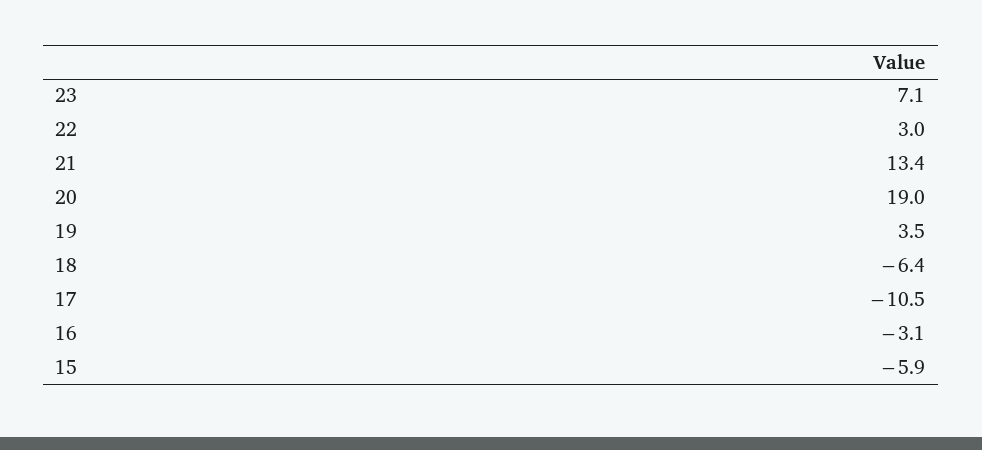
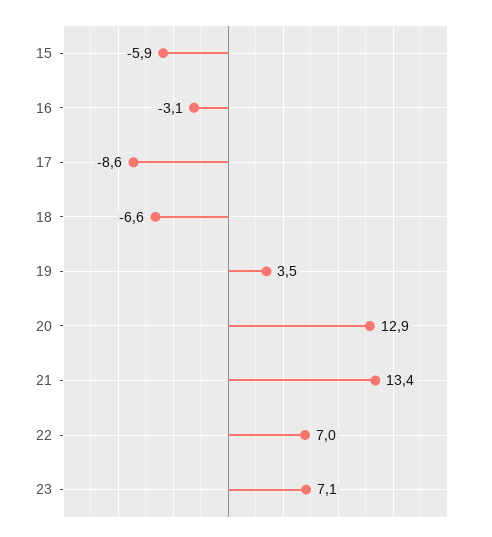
  {
    "23": 7.1,
-   "22": 3,
+   "22": 7,
    "21": 13.4,
-   "20": 19,
+   "20": 12.9,
    "19": 3.5,
-   "18": -6.4,
+   "18": -6.6,
-   "17": -10.5,
+   "17": -8.6,
    "16": -3.1,
    "15": -5.9
  }

